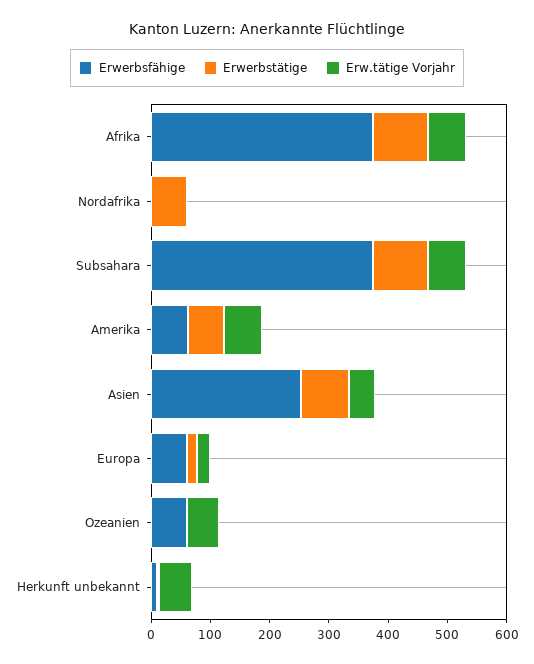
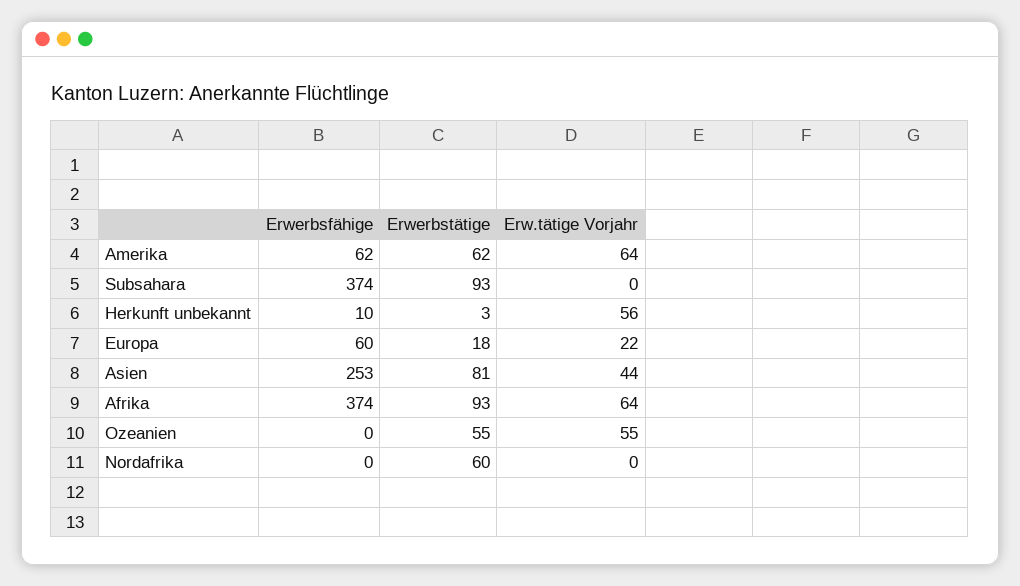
  {
    "Erwerbsfähige": {
      "Afrika": 374,
      "Nordafrika": 0,
      "Subsahara": 374,
      "Amerika": 62,
      "Asien": 253,
      "Europa": 60,
-     "Ozeanien": 60,
+     "Ozeanien": 0,
      "Herkunft unbekannt": 10
    },
    "Erwerbstätige": {
      "Afrika": 93,
      "Nordafrika": 60,
      "Subsahara": 93,
      "Amerika": 62,
      "Asien": 81,
      "Europa": 18,
-     "Ozeanien": 0,
+     "Ozeanien": 55,
      "Herkunft unbekannt": 3
    },
    "Erw.tätige Vorjahr": {
      "Afrika": 64,
      "Nordafrika": 0,
-     "Subsahara": 60,
+     "Subsahara": 0,
      "Amerika": 64,
      "Asien": 44,
      "Europa": 22,
      "Ozeanien": 55,
      "Herkunft unbekannt": 56
    }
  }

